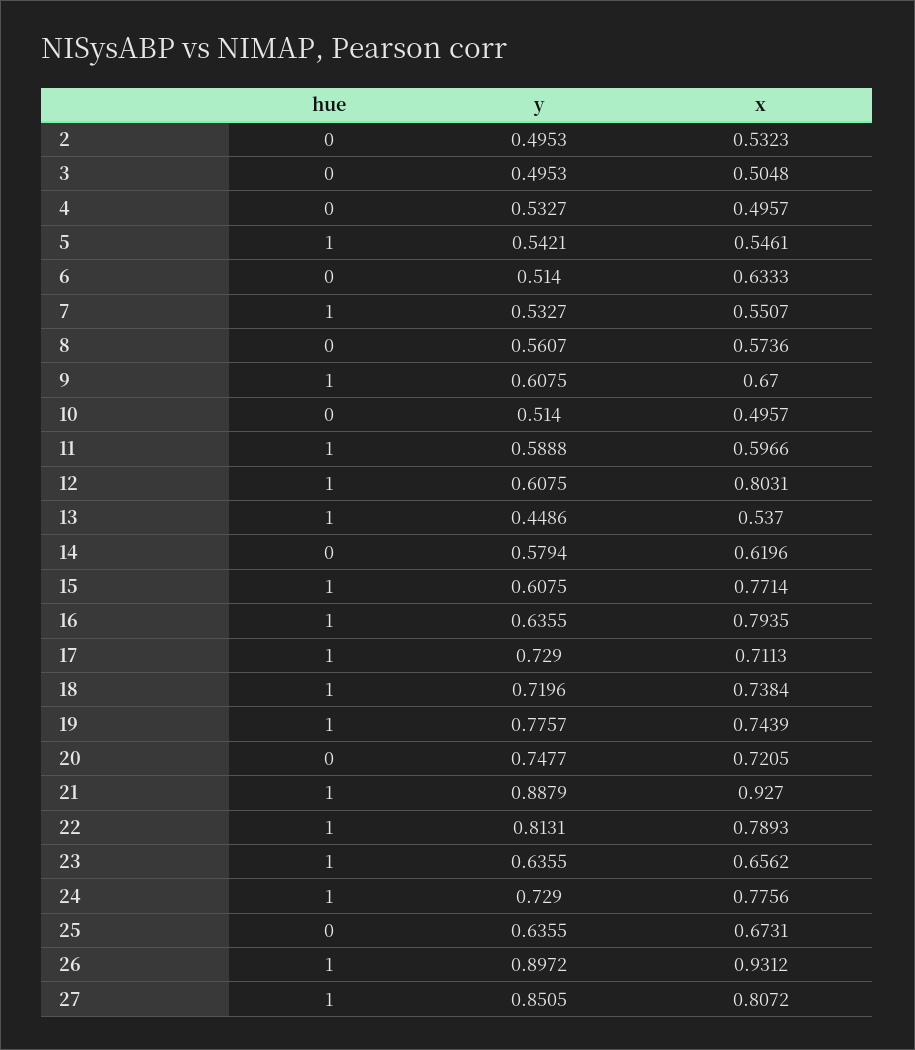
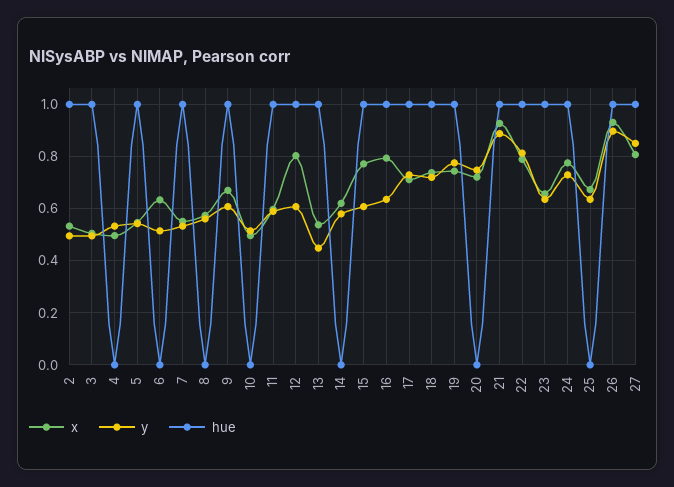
  {
    "hue": {
-     "2": 0,
+     "2": 1,
-     "3": 0,
+     "3": 1,
      "4": 0,
      "5": 1,
      "6": 0,
      "7": 1,
      "8": 0,
      "9": 1,
      "10": 0,
      "11": 1,
      "12": 1,
      "13": 1,
      "14": 0,
      "15": 1,
      "16": 1,
      "17": 1,
      "18": 1,
      "19": 1,
      "20": 0,
      "21": 1,
      "22": 1,
      "23": 1,
      "24": 1,
      "25": 0,
      "26": 1,
      "27": 1
    },
    "y": {
      "2": 0.4953,
      "3": 0.4953,
      "4": 0.5327,
      "5": 0.5421,
      "6": 0.514,
      "7": 0.5327,
      "8": 0.5607,
      "9": 0.6075,
      "10": 0.514,
      "11": 0.5888,
      "12": 0.6075,
      "13": 0.4486,
      "14": 0.5794,
      "15": 0.6075,
      "16": 0.6355,
      "17": 0.729,
      "18": 0.7196,
      "19": 0.7757,
      "20": 0.7477,
      "21": 0.8879,
      "22": 0.8131,
      "23": 0.6355,
      "24": 0.729,
      "25": 0.6355,
      "26": 0.8972,
      "27": 0.8505
    },
    "x": {
      "2": 0.5323,
      "3": 0.5048,
      "4": 0.4957,
      "5": 0.5461,
      "6": 0.6333,
      "7": 0.5507,
      "8": 0.5736,
      "9": 0.67,
      "10": 0.4957,
      "11": 0.5966,
      "12": 0.8031,
      "13": 0.537,
      "14": 0.6196,
      "15": 0.7714,
      "16": 0.7935,
      "17": 0.7113,
      "18": 0.7384,
      "19": 0.7439,
      "20": 0.7205,
      "21": 0.927,
      "22": 0.7893,
      "23": 0.6562,
      "24": 0.7756,
      "25": 0.6731,
      "26": 0.9312,
      "27": 0.8072
    }
  }

